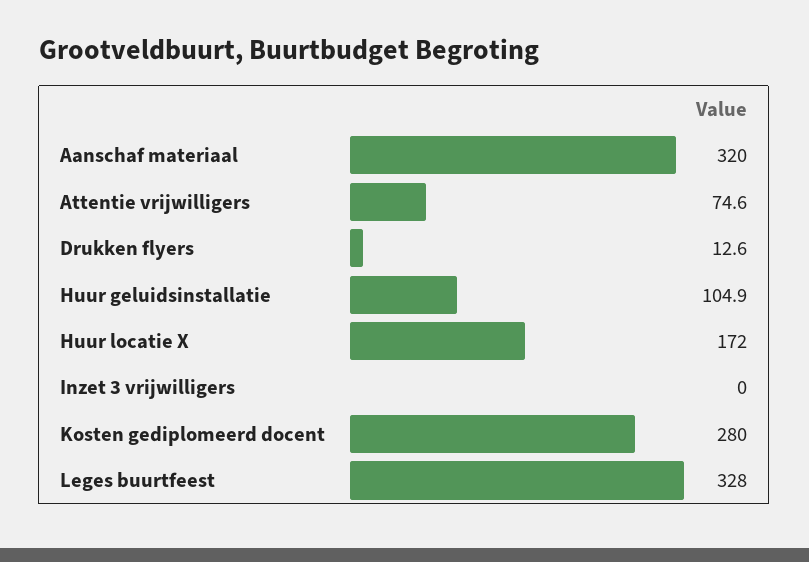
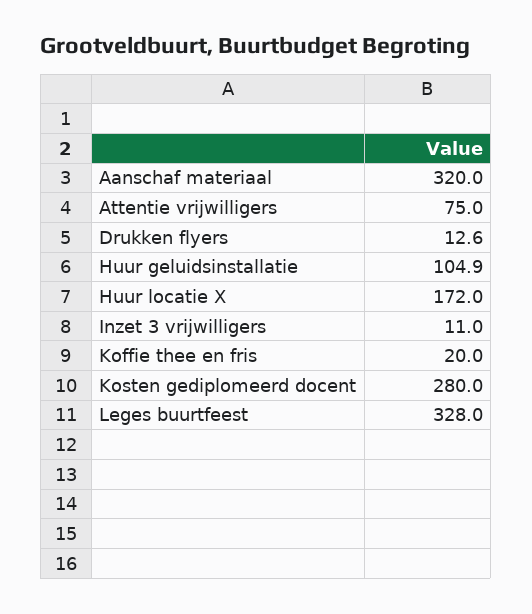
  {
    "Aanschaf materiaal": 320,
-   "Attentie vrijwilligers": 74.6,
+   "Attentie vrijwilligers": 75,
    "Drukken flyers": 12.6,
    "Huur geluidsinstallatie": 104.9,
    "Huur locatie X": 172,
-   "Inzet 3 vrijwilligers": 0,
+   "Inzet 3 vrijwilligers": 11,
    "Kosten gediplomeerd docent": 280,
-   "Leges buurtfeest": 328
+   "Leges buurtfeest": 328,
+   "Koffie thee en fris": 20
  }

